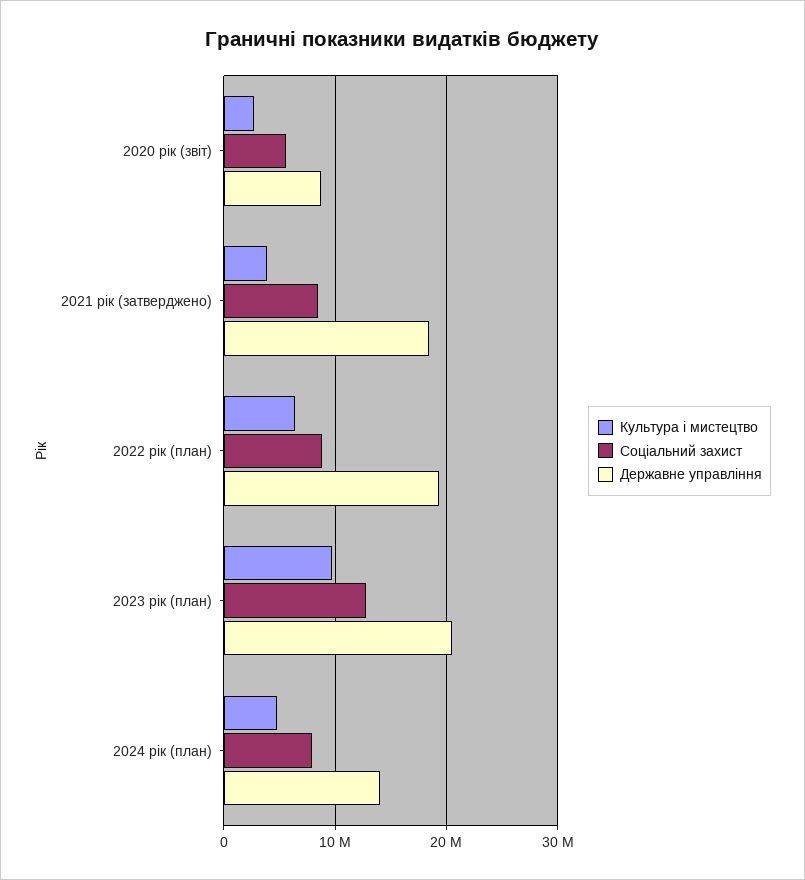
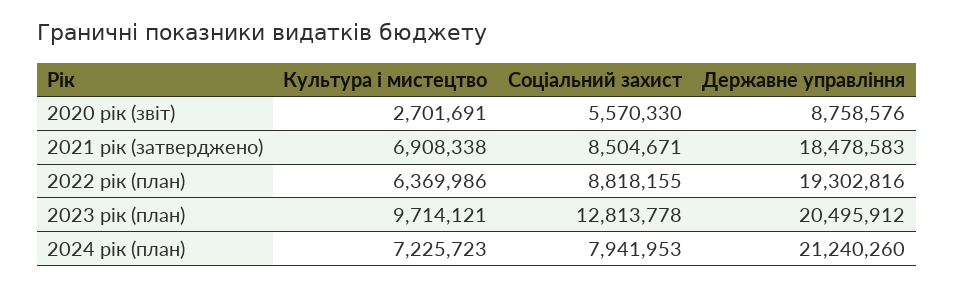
  {
    "Культура і мистецтво": {
      "2020 рік (звіт)": 2701691,
-     "2021 рік (затверджено)": 4000000,
+     "2021 рік (затверджено)": 6908338,
      "2022 рік (план)": 6369986,
      "2023 рік (план)": 9714121,
-     "2024 рік (план)": 5000000
+     "2024 рік (план)": 7225723
    },
    "Соціальний захист": {
      "2020 рік (звіт)": 5570330,
      "2021 рік (затверджено)": 8504671,
      "2022 рік (план)": 8818155,
      "2023 рік (план)": 12813778,
      "2024 рік (план)": 7941953
    },
    "Державне управління": {
      "2020 рік (звіт)": 8758576,
      "2021 рік (затверджено)": 18478583,
      "2022 рік (план)": 19302816,
      "2023 рік (план)": 20495912,
-     "2024 рік (план)": 14000000
+     "2024 рік (план)": 21240260
    }
  }

